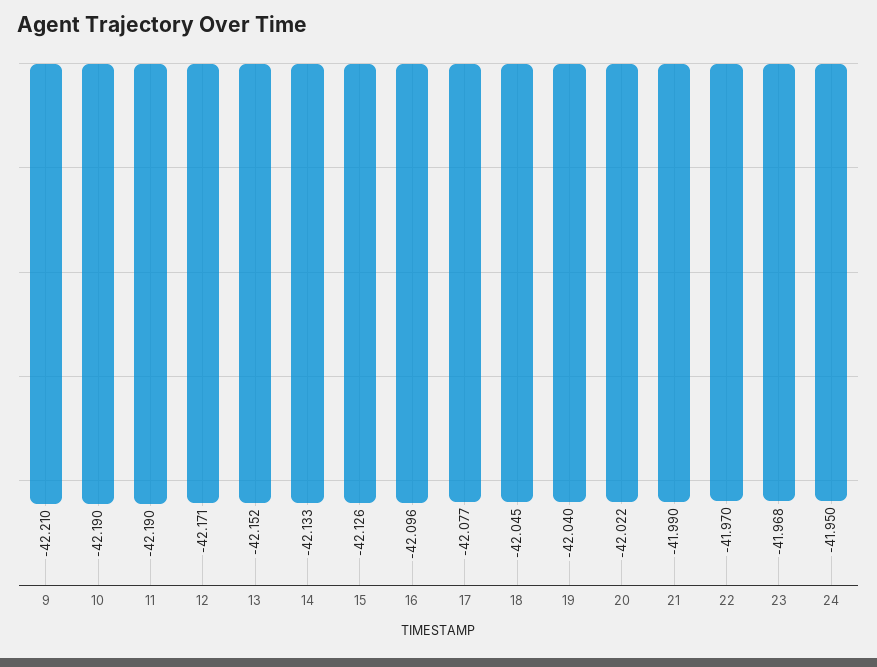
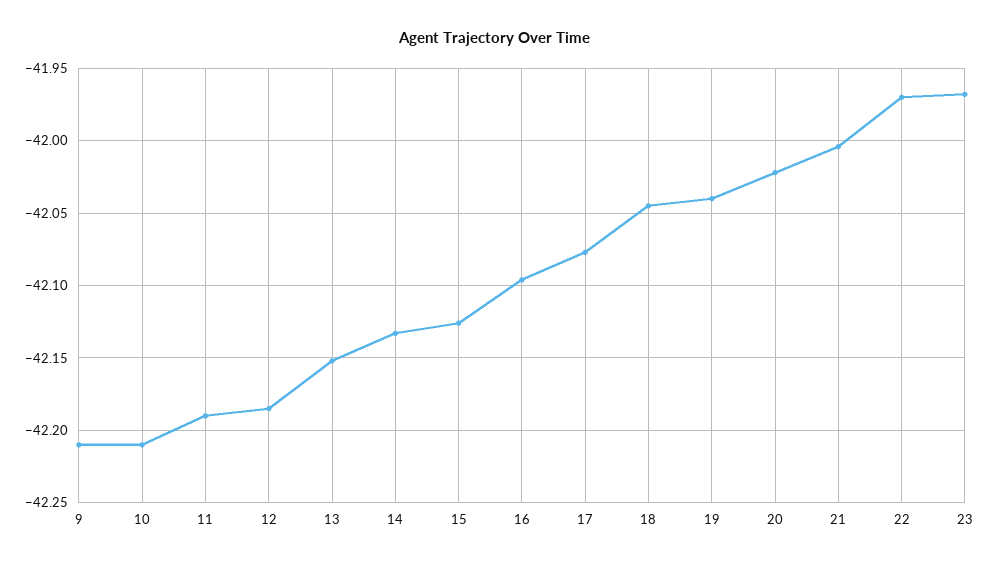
  {
    "9": -42.21,
-   "10": -42.19,
+   "10": -42.21,
    "11": -42.19,
-   "12": -42.171,
+   "12": -42.185,
    "13": -42.152,
    "14": -42.133,
    "15": -42.126,
    "16": -42.096,
    "17": -42.077,
    "18": -42.045,
    "19": -42.04,
    "20": -42.022,
-   "21": -41.99,
+   "21": -42.005,
    "22": -41.97,
-   "23": -41.968,
+   "23": -41.968
-   "24": -41.95
  }

